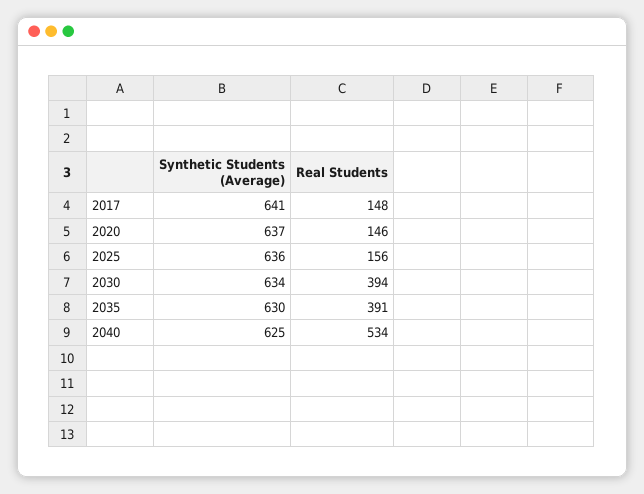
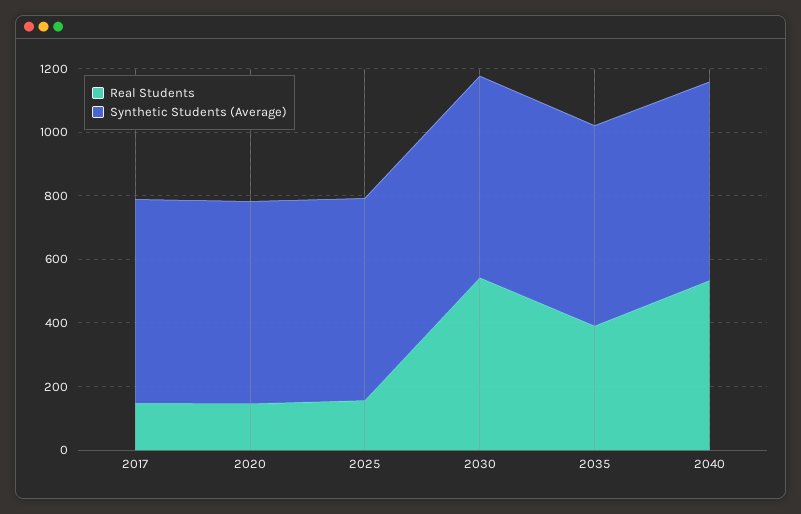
  {
    "Synthetic Students (Average)": {
      "2017": 641,
      "2020": 637,
      "2025": 636,
      "2030": 634,
      "2035": 630,
      "2040": 625
    },
    "Real Students": {
      "2017": 148,
      "2020": 146,
      "2025": 156,
-     "2030": 394,
+     "2030": 550,
      "2035": 391,
      "2040": 534
    }
  }

